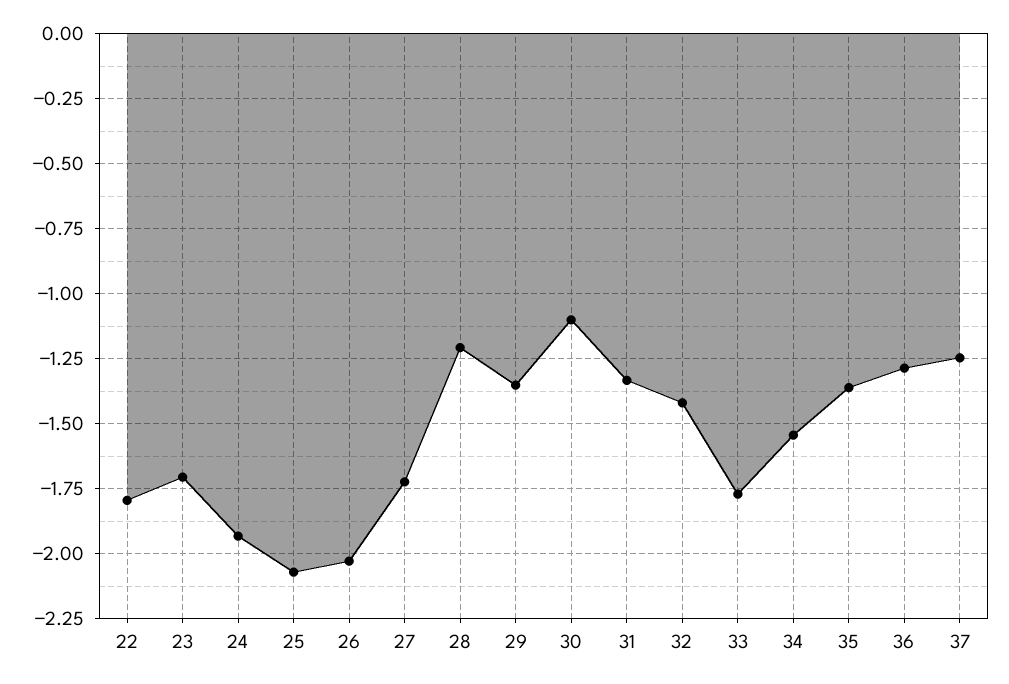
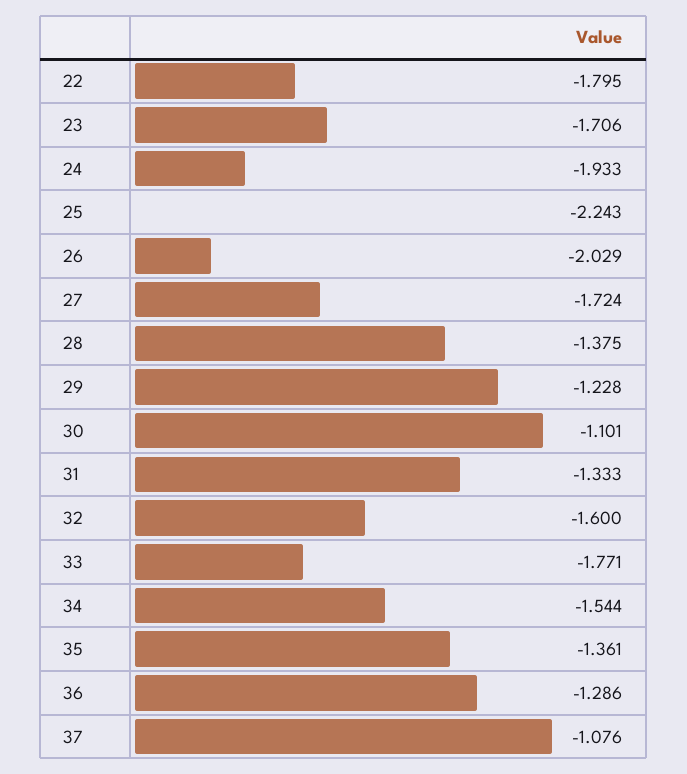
  {
    "22": -1.795,
    "23": -1.706,
    "24": -1.933,
-   "25": -2.075,
+   "25": -2.243,
    "26": -2.029,
    "27": -1.724,
-   "28": -1.2,
+   "28": -1.375,
-   "29": -1.35,
+   "29": -1.228,
    "30": -1.101,
    "31": -1.333,
-   "32": -1.425,
+   "32": -1.6,
    "33": -1.771,
    "34": -1.544,
    "35": -1.361,
    "36": -1.286,
-   "37": -1.25
+   "37": -1.076
  }

